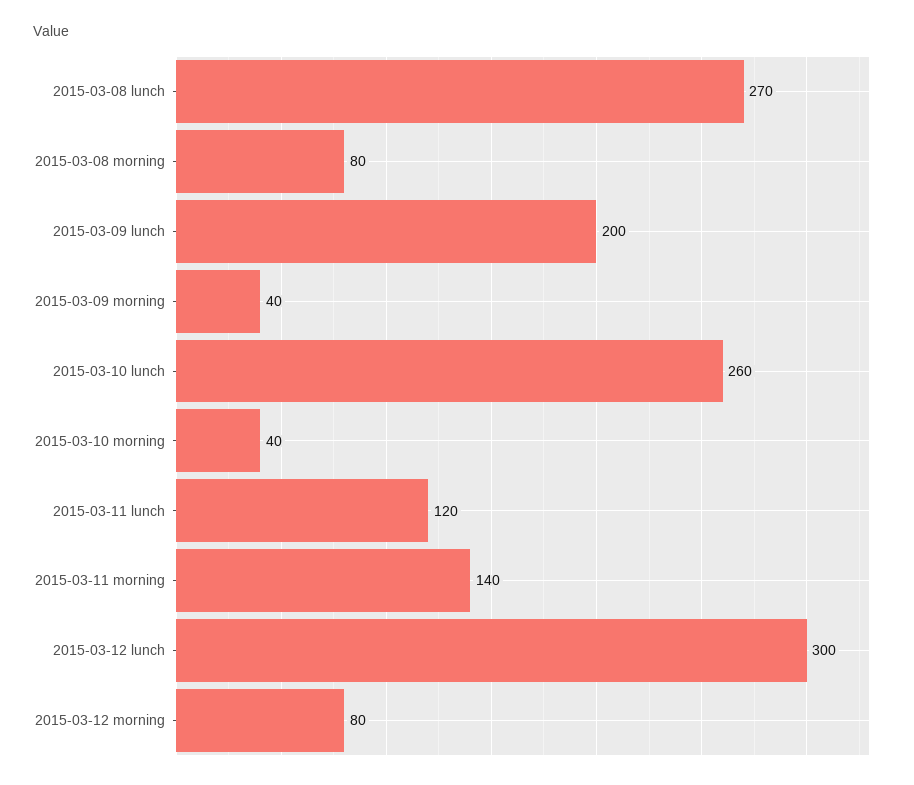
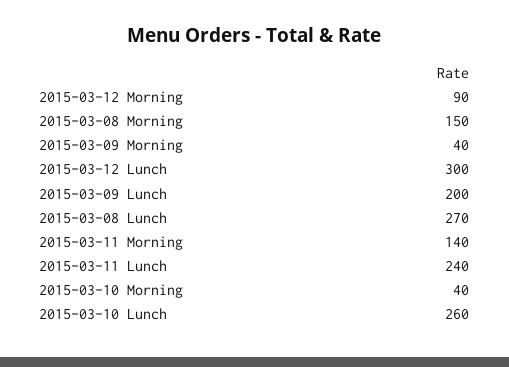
  {
    "2015-03-08 lunch": 270,
-   "2015-03-08 morning": 80,
+   "2015-03-08 morning": 150,
    "2015-03-09 lunch": 200,
    "2015-03-09 morning": 40,
    "2015-03-10 lunch": 260,
    "2015-03-10 morning": 40,
-   "2015-03-11 lunch": 120,
+   "2015-03-11 lunch": 240,
    "2015-03-11 morning": 140,
    "2015-03-12 lunch": 300,
-   "2015-03-12 morning": 80
+   "2015-03-12 morning": 90
  }

